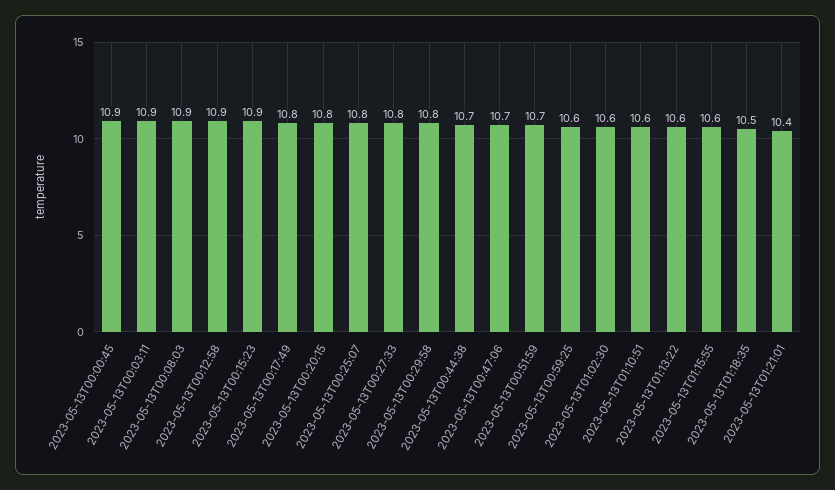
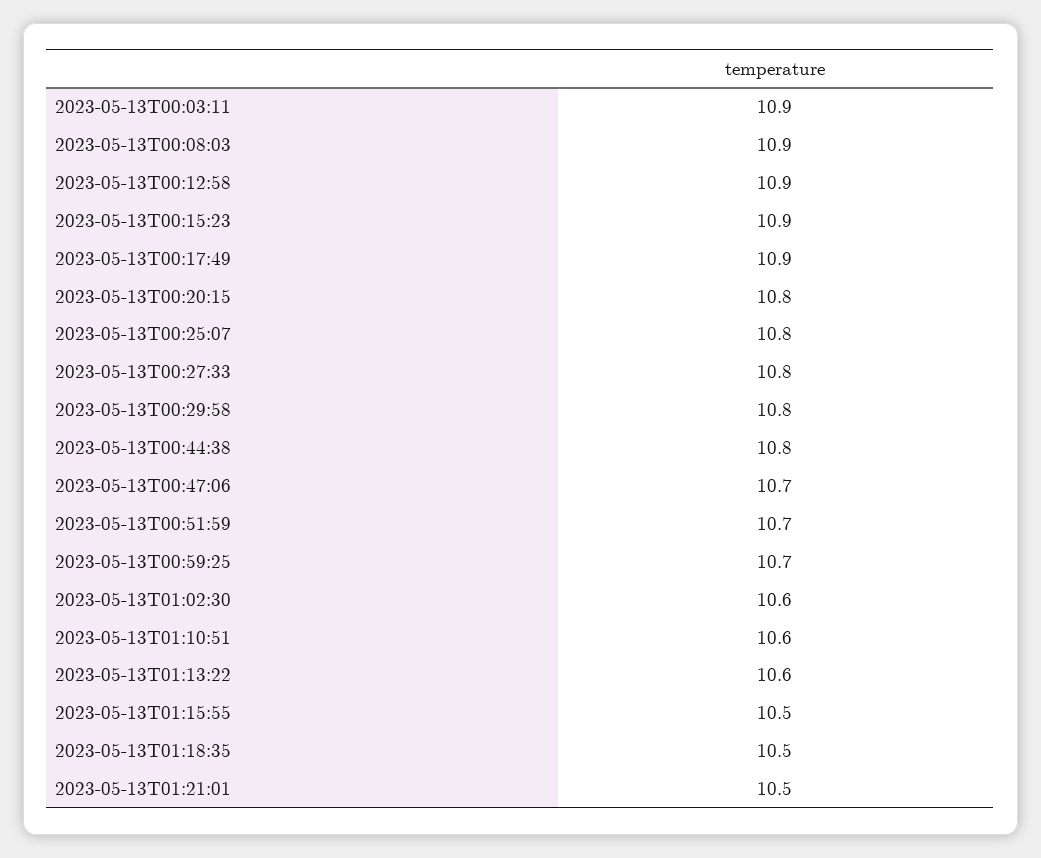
  {
-   "2023-05-13T00:00:45": 10.9,
    "2023-05-13T00:03:11": 10.9,
    "2023-05-13T00:08:03": 10.9,
    "2023-05-13T00:12:58": 10.9,
    "2023-05-13T00:15:23": 10.9,
-   "2023-05-13T00:17:49": 10.8,
+   "2023-05-13T00:17:49": 10.9,
    "2023-05-13T00:20:15": 10.8,
    "2023-05-13T00:25:07": 10.8,
    "2023-05-13T00:27:33": 10.8,
    "2023-05-13T00:29:58": 10.8,
-   "2023-05-13T00:44:38": 10.7,
+   "2023-05-13T00:44:38": 10.8,
    "2023-05-13T00:47:06": 10.7,
    "2023-05-13T00:51:59": 10.7,
-   "2023-05-13T00:59:25": 10.6,
+   "2023-05-13T00:59:25": 10.7,
    "2023-05-13T01:02:30": 10.6,
    "2023-05-13T01:10:51": 10.6,
    "2023-05-13T01:13:22": 10.6,
-   "2023-05-13T01:15:55": 10.6,
+   "2023-05-13T01:15:55": 10.5,
    "2023-05-13T01:18:35": 10.5,
-   "2023-05-13T01:21:01": 10.4
+   "2023-05-13T01:21:01": 10.5
  }

